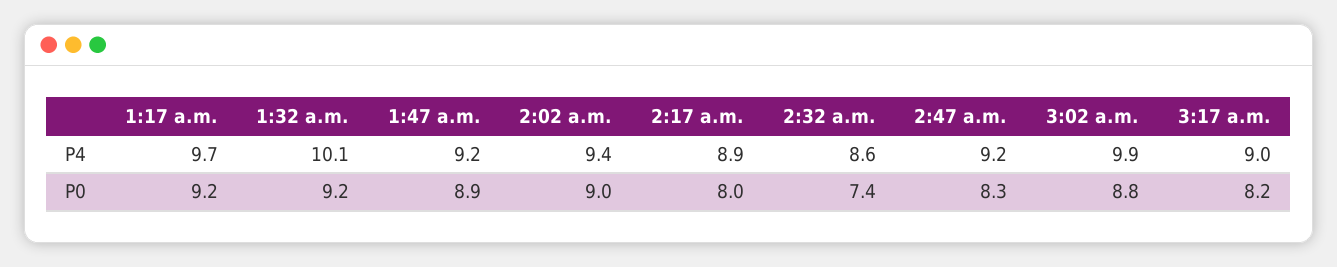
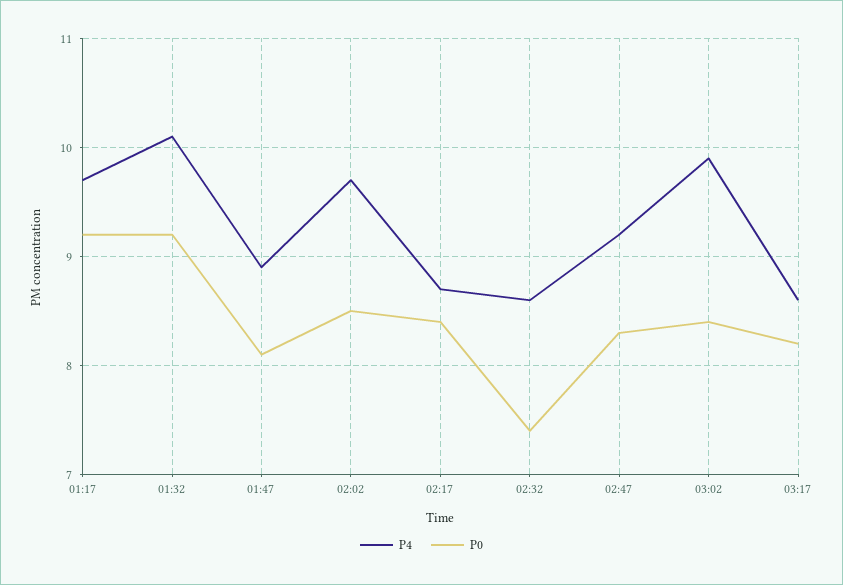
  {
    "P4": {
      "1:17 a.m.": 9.7,
      "1:32 a.m.": 10.1,
-     "1:47 a.m.": 9.2,
+     "1:47 a.m.": 8.9,
-     "2:02 a.m.": 9.4,
+     "2:02 a.m.": 9.7,
-     "2:17 a.m.": 8.9,
+     "2:17 a.m.": 8.7,
      "2:32 a.m.": 8.6,
      "2:47 a.m.": 9.2,
      "3:02 a.m.": 9.9,
-     "3:17 a.m.": 9
+     "3:17 a.m.": 8.6
    },
    "P0": {
      "1:17 a.m.": 9.2,
      "1:32 a.m.": 9.2,
-     "1:47 a.m.": 8.9,
+     "1:47 a.m.": 8.1,
-     "2:02 a.m.": 9,
+     "2:02 a.m.": 8.5,
-     "2:17 a.m.": 8,
+     "2:17 a.m.": 8.4,
      "2:32 a.m.": 7.4,
      "2:47 a.m.": 8.3,
-     "3:02 a.m.": 8.8,
+     "3:02 a.m.": 8.4,
      "3:17 a.m.": 8.2
    }
  }

